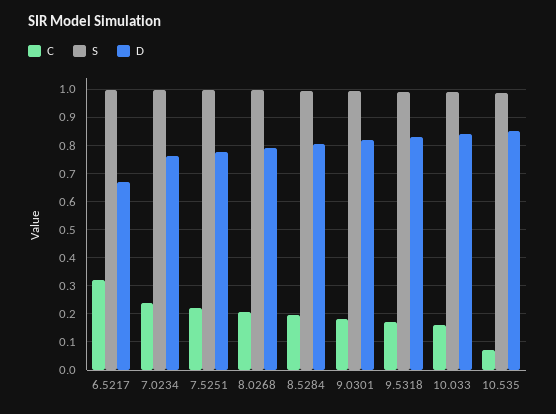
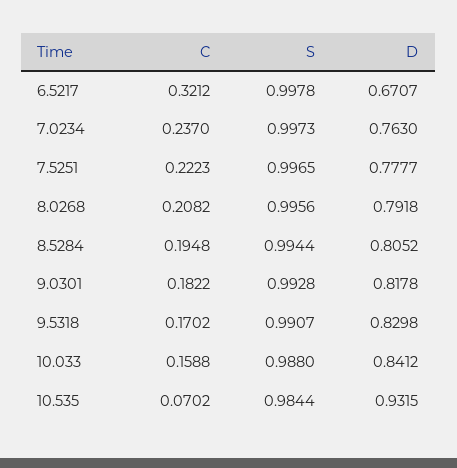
  {
    "C": {
      "6.5217": 0.3212,
      "7.0234": 0.237,
      "7.5251": 0.2223,
      "8.0268": 0.2082,
      "8.5284": 0.1948,
      "9.0301": 0.1822,
      "9.5318": 0.1702,
      "10.033": 0.1588,
      "10.535": 0.0702
    },
    "S": {
      "6.5217": 0.9978,
      "7.0234": 0.9973,
      "7.5251": 0.9965,
      "8.0268": 0.9956,
      "8.5284": 0.9944,
      "9.0301": 0.9928,
      "9.5318": 0.9907,
      "10.033": 0.988,
      "10.535": 0.9844
    },
    "D": {
      "6.5217": 0.6707,
      "7.0234": 0.763,
      "7.5251": 0.7777,
      "8.0268": 0.7918,
      "8.5284": 0.8052,
      "9.0301": 0.8178,
      "9.5318": 0.8298,
      "10.033": 0.8412,
-     "10.535": 0.85
+     "10.535": 0.9315
    }
  }

